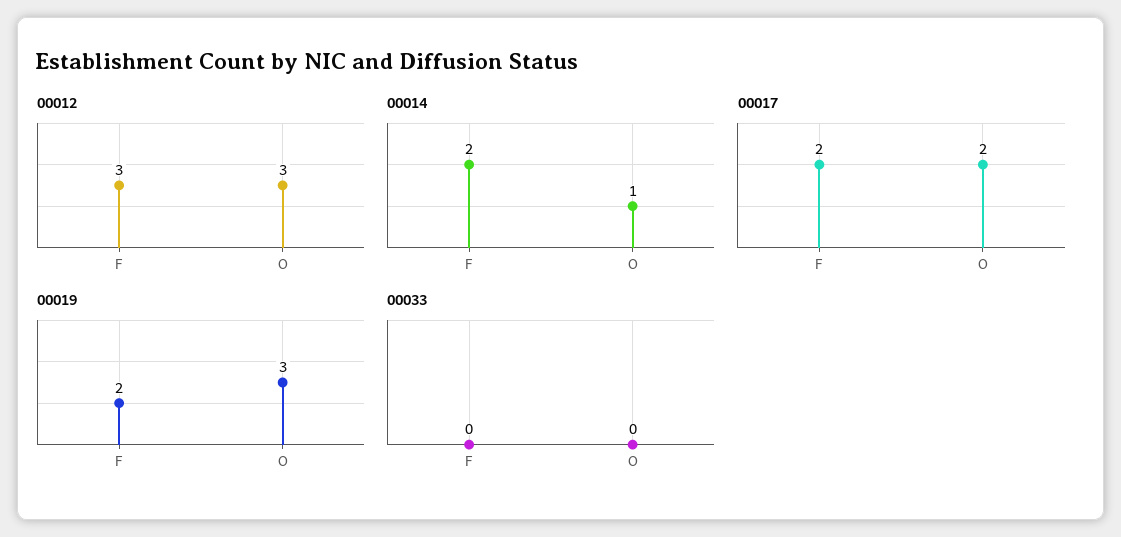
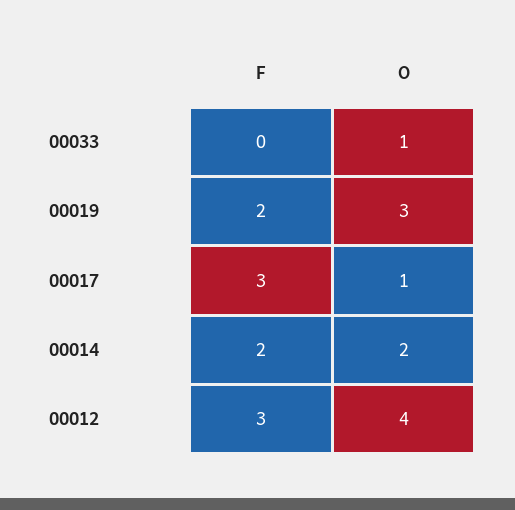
  {
    "00012": {
      "F": 3,
-     "O": 3
+     "O": 4
    },
    "00014": {
      "F": 2,
-     "O": 1
+     "O": 2
    },
    "00017": {
-     "F": 2,
+     "F": 3,
-     "O": 2
+     "O": 1
    },
    "00019": {
      "F": 2,
      "O": 3
    },
    "00033": {
      "F": 0,
-     "O": 0
+     "O": 1
    }
  }

